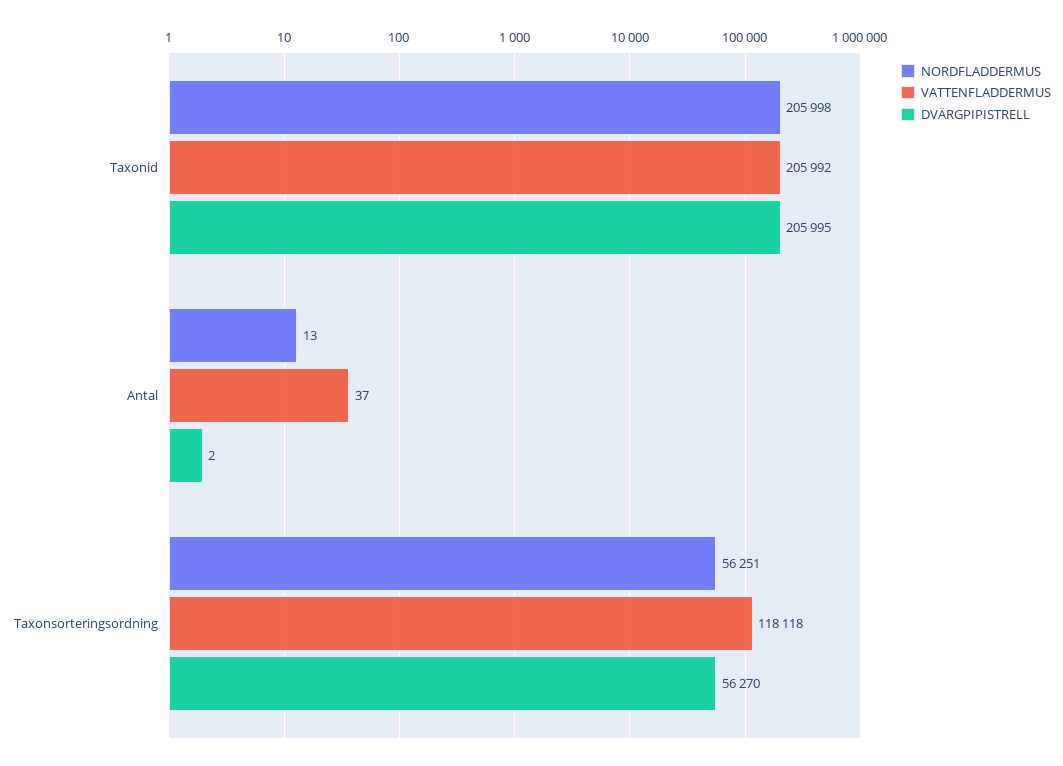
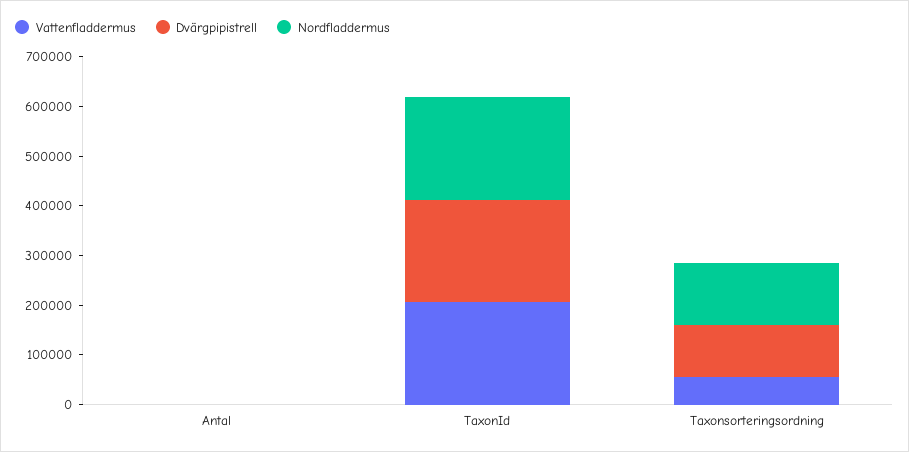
  {
    "NORDFLADDERMUS": {
      "Taxonid": 205998,
      "Antal": 13,
-     "Taxonsorteringsordning": 56251
+     "Taxonsorteringsordning": 120000
    },
    "VATTENFLADDERMUS": {
      "Taxonid": 205992,
      "Antal": 37,
-     "Taxonsorteringsordning": 118118
+     "Taxonsorteringsordning": 60000
    },
    "DVÄRGPIPISTRELL": {
      "Taxonid": 205995,
      "Antal": 2,
-     "Taxonsorteringsordning": 56270
+     "Taxonsorteringsordning": 100000
    }
  }

